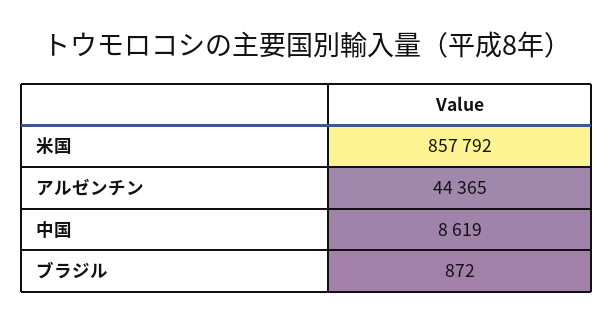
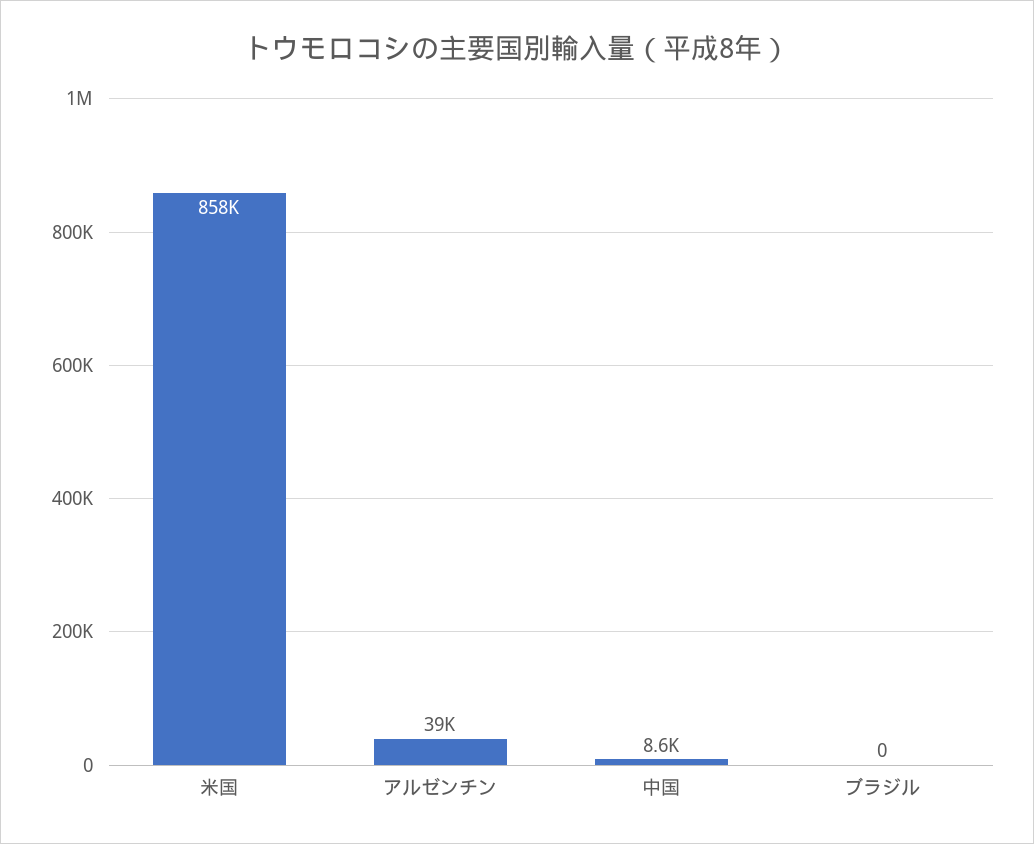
  {
    "米国": 857792,
-   "アルゼンチン": 44365,
+   "アルゼンチン": 39000,
    "中国": 8619,
-   "ブラジル": 872
+   "ブラジル": 0
  }

